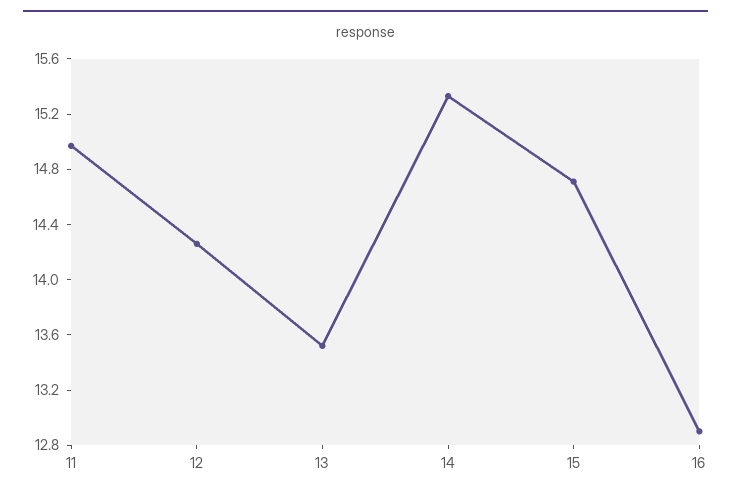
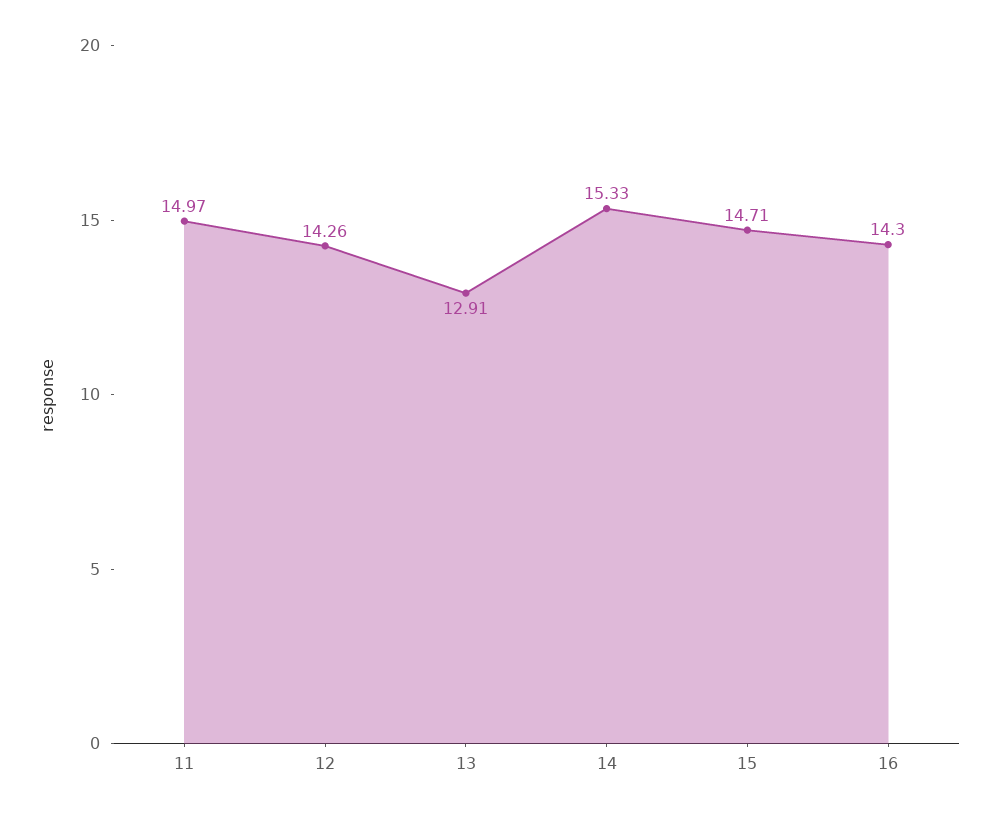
  {
    "11": 14.97,
    "12": 14.26,
-   "13": 13.5,
+   "13": 12.91,
    "14": 15.33,
    "15": 14.71,
-   "16": 12.9
+   "16": 14.3
  }

